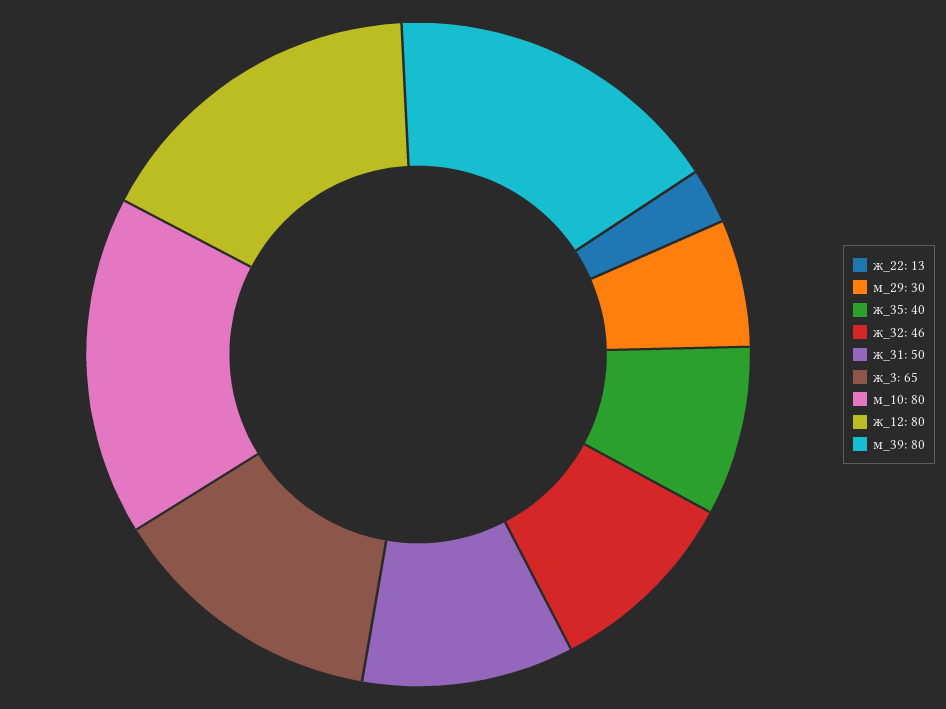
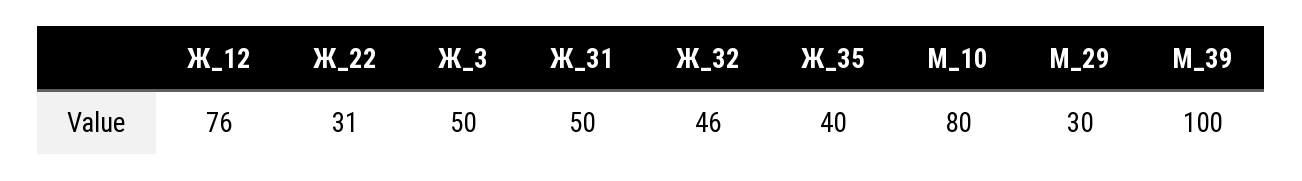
  {
-   "ж_22": 13,
+   "ж_22": 31,
    "м_29": 30,
    "ж_35": 40,
    "ж_32": 46,
    "ж_31": 50,
-   "ж_3": 65,
+   "ж_3": 50,
    "м_10": 80,
-   "ж_12": 80,
+   "ж_12": 76,
-   "м_39": 80
+   "м_39": 100
  }

